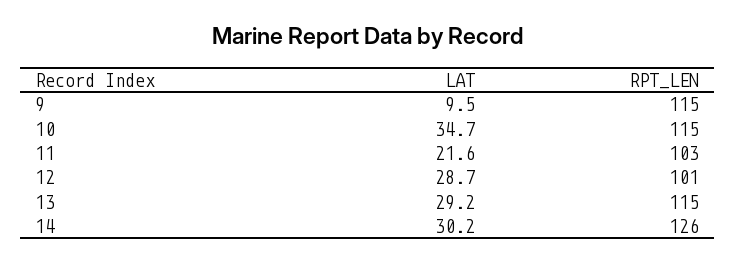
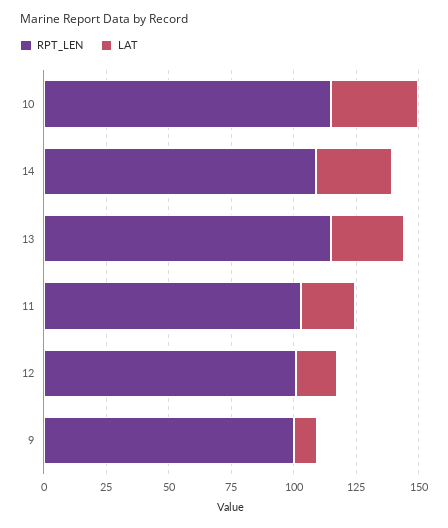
  {
    "LAT": {
      "9": 9.5,
      "10": 34.7,
      "11": 21.6,
-     "12": 28.7,
+     "12": 15,
      "13": 29.2,
      "14": 30.2
    },
    "RPT_LEN": {
-     "9": 115,
+     "9": 100,
      "10": 115,
      "11": 103,
      "12": 101,
      "13": 115,
-     "14": 126
+     "14": 110
    }
  }

